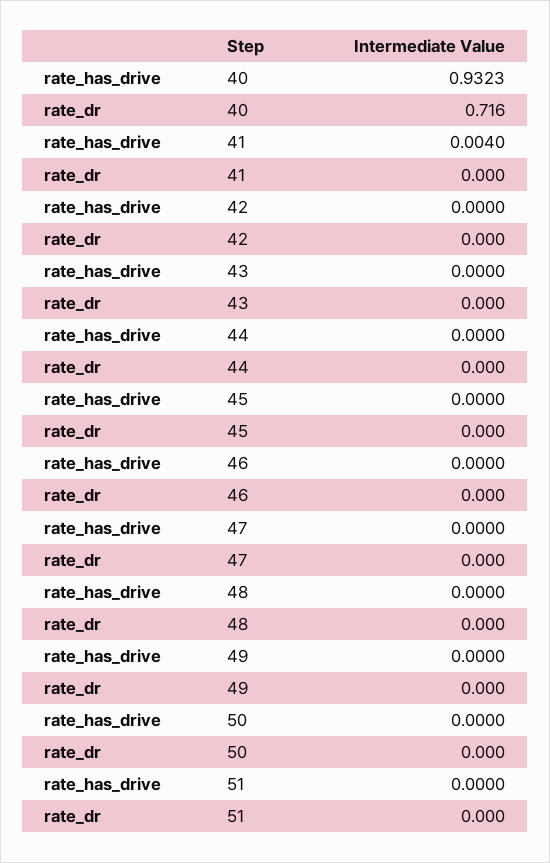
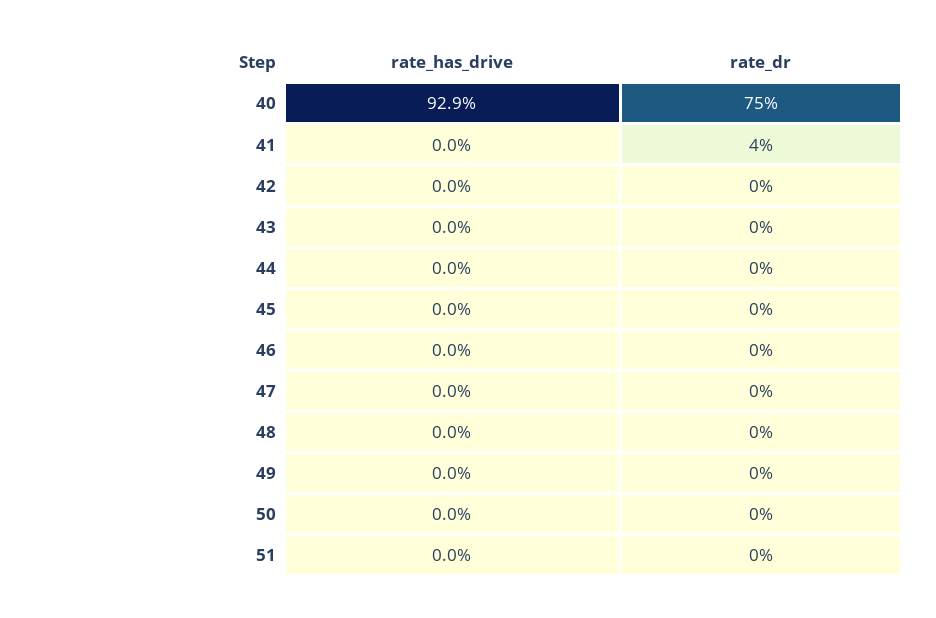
  {
    "rate_has_drive": {
-     "40": 0.9323,
+     "40": 0.929,
-     "41": 0.004,
+     "41": 0,
      "42": 0,
      "43": 0,
      "44": 0,
      "45": 0,
      "46": 0,
      "47": 0,
      "48": 0,
      "49": 0,
      "50": 0,
      "51": 0
    },
    "rate_dr": {
-     "40": 0.716,
+     "40": 0.75,
-     "41": 0,
+     "41": 0.04,
      "42": 0,
      "43": 0,
      "44": 0,
      "45": 0,
      "46": 0,
      "47": 0,
      "48": 0,
      "49": 0,
      "50": 0,
      "51": 0
    }
  }

